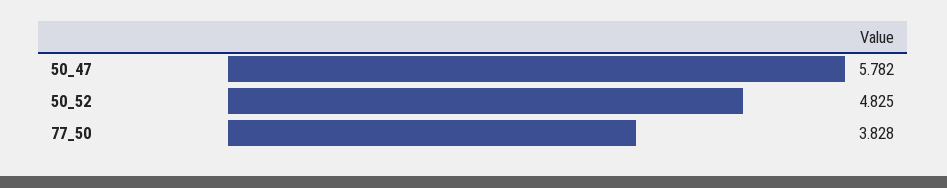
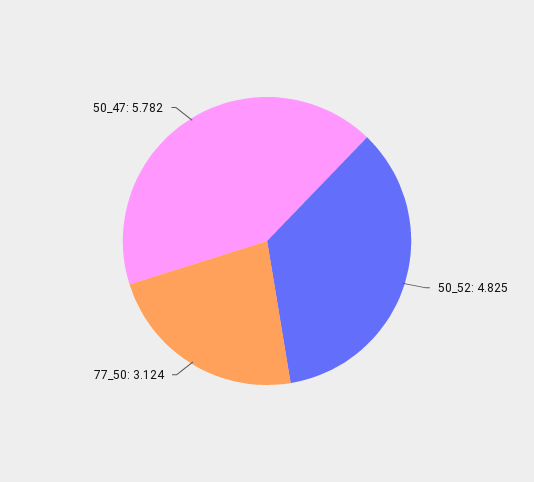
  {
    "50_47": 5.782,
    "50_52": 4.825,
-   "77_50": 3.828
+   "77_50": 3.124
  }

